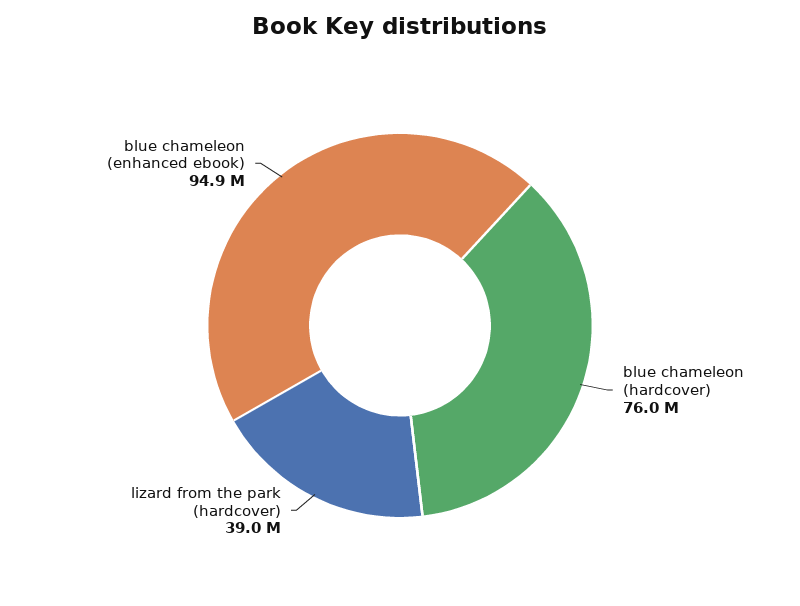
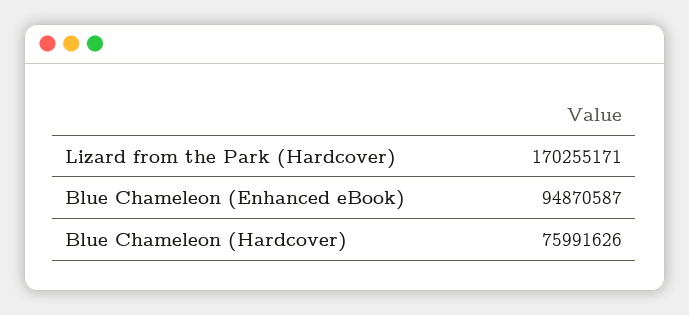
  {
    "blue chameleon (hardcover)": 75991626,
-   "lizard from the park (hardcover)": 39000000,
+   "lizard from the park (hardcover)": 170255171,
    "blue chameleon (enhanced ebook)": 94870587
  }

